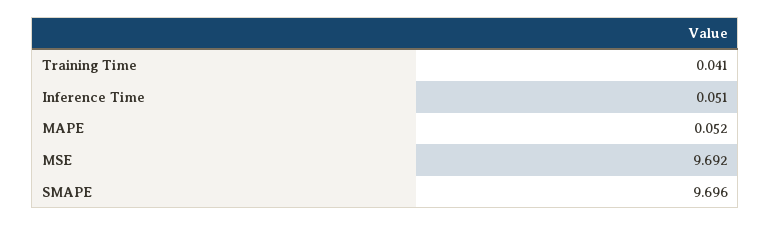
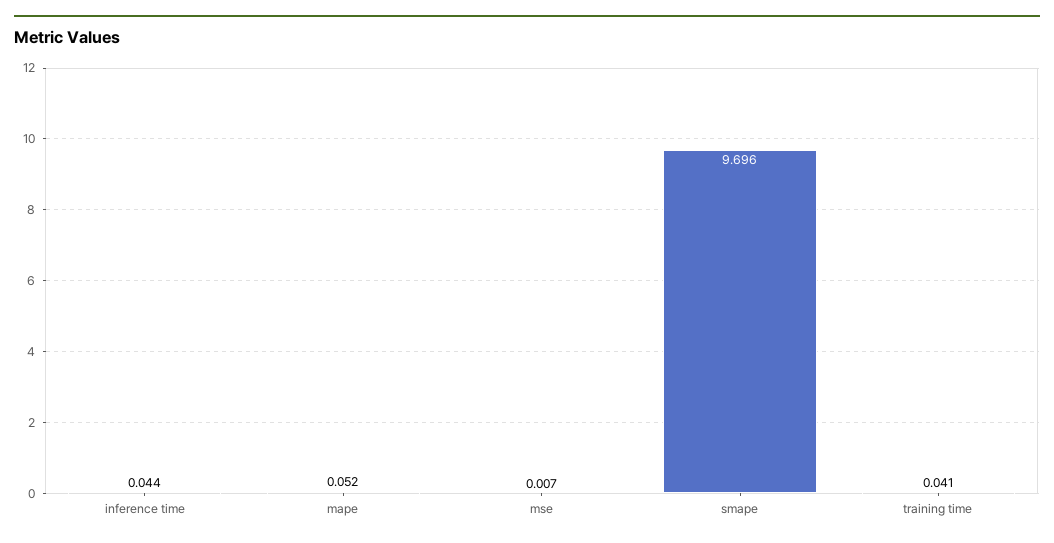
  {
    "Training Time": 0.041,
-   "Inference Time": 0.051,
+   "Inference Time": 0.044,
    "MAPE": 0.052,
-   "MSE": 9.692,
+   "MSE": 0.007,
    "SMAPE": 9.696
  }

